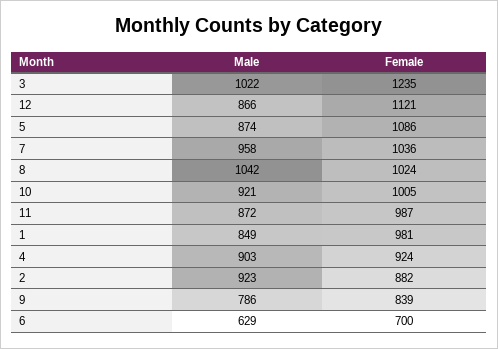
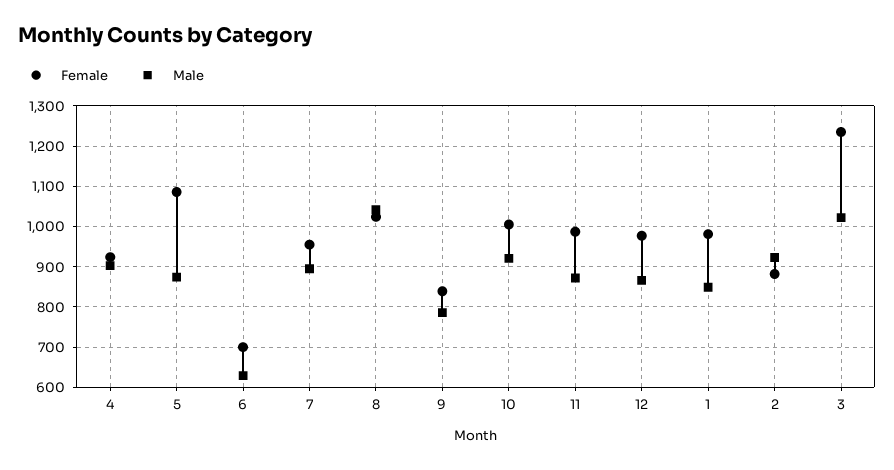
  {
    "Male": {
      "3": 1022,
      "12": 866,
      "5": 874,
-     "7": 958,
+     "7": 900,
      "8": 1042,
      "10": 921,
      "11": 872,
      "1": 849,
      "4": 903,
      "2": 923,
      "9": 786,
      "6": 629
    },
    "Female": {
      "3": 1235,
-     "12": 1121,
+     "12": 980,
      "5": 1086,
-     "7": 1036,
+     "7": 960,
      "8": 1024,
      "10": 1005,
      "11": 987,
      "1": 981,
      "4": 924,
      "2": 882,
      "9": 839,
      "6": 700
    }
  }

